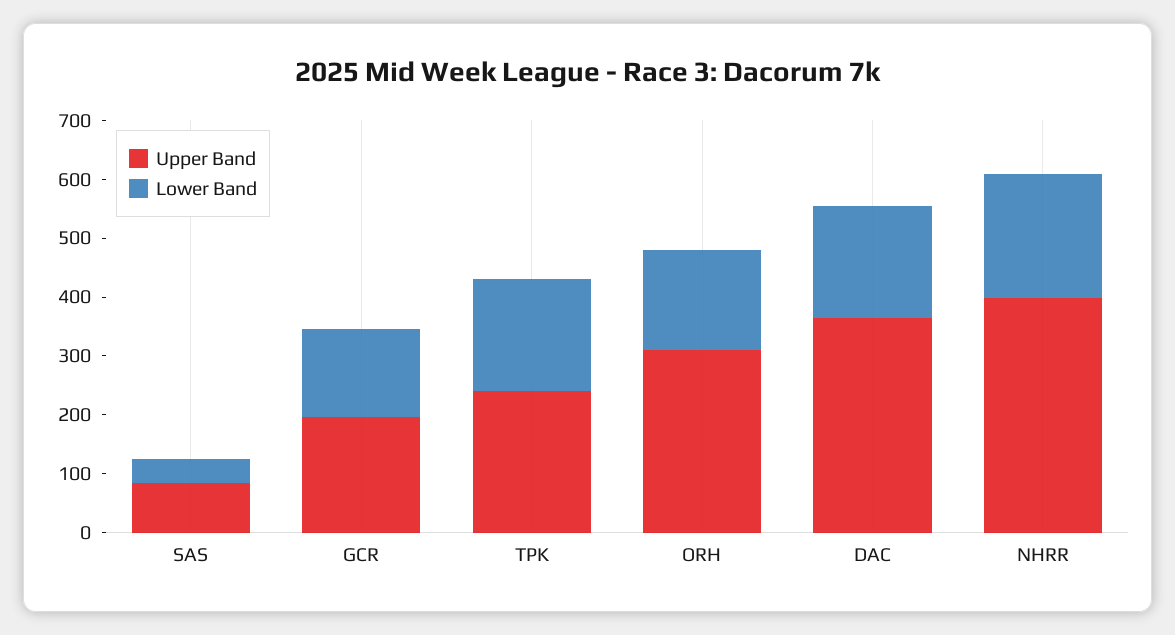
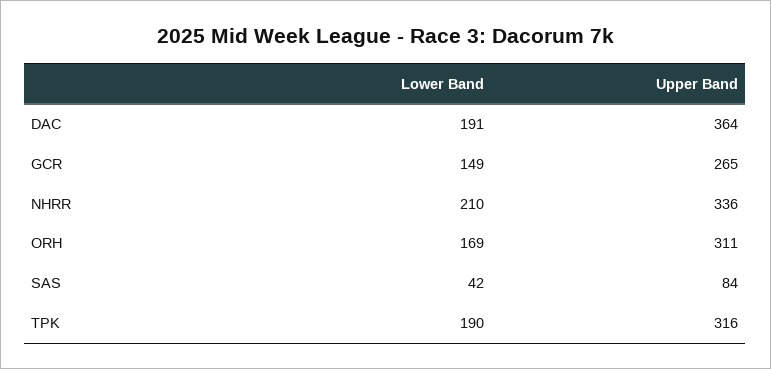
  {
    "Upper Band": {
      "SAS": 84,
-     "GCR": 200,
+     "GCR": 265,
-     "TPK": 240,
+     "TPK": 316,
      "ORH": 311,
      "DAC": 364,
-     "NHRR": 400
+     "NHRR": 336
    },
    "Lower Band": {
      "SAS": 42,
      "GCR": 149,
      "TPK": 190,
      "ORH": 169,
      "DAC": 191,
      "NHRR": 210
    }
  }

